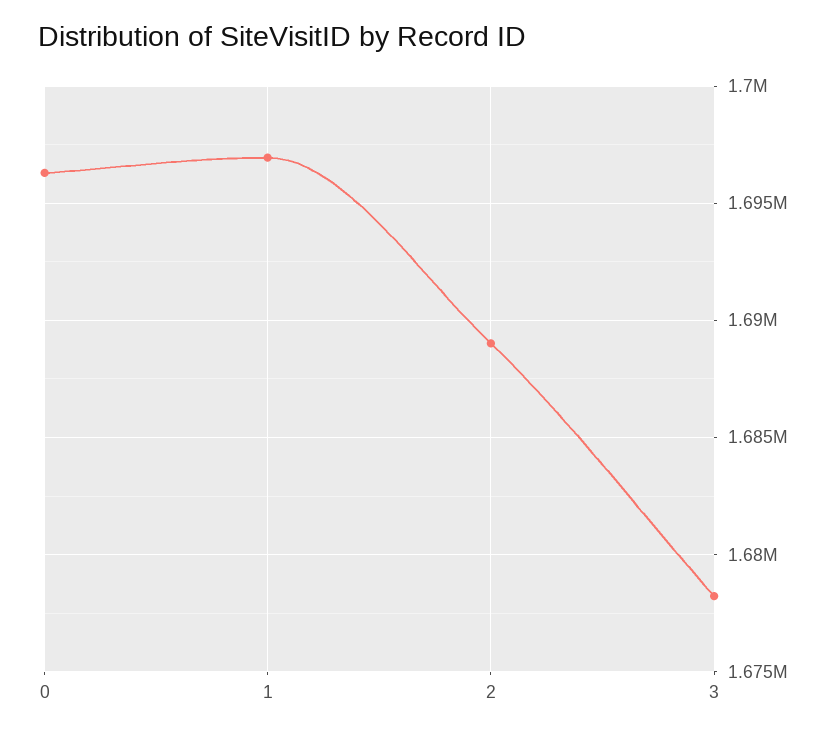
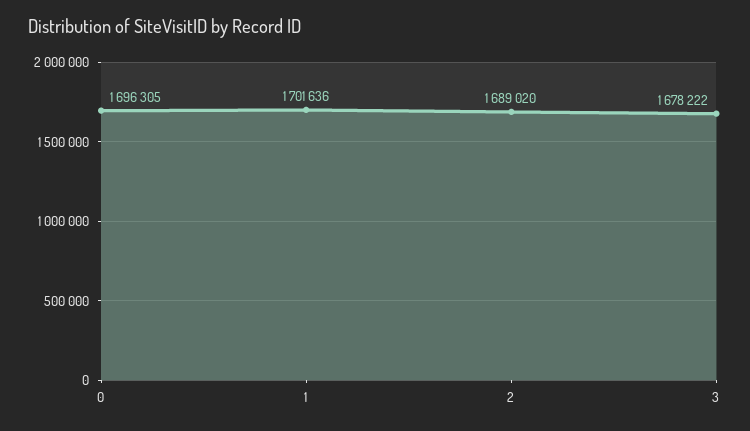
  {
    "0": 1696305,
-   "1": 1697000,
+   "1": 1701636,
    "2": 1689020,
    "3": 1678222
  }

